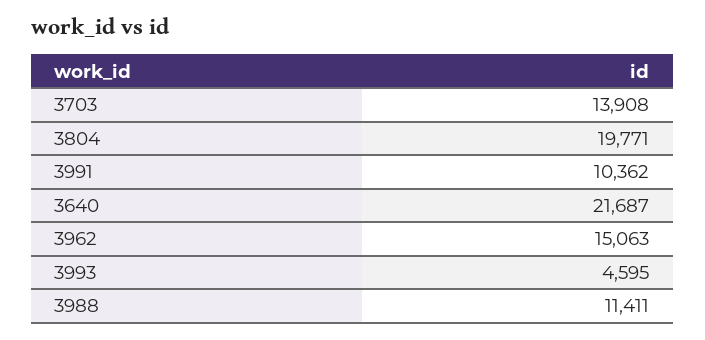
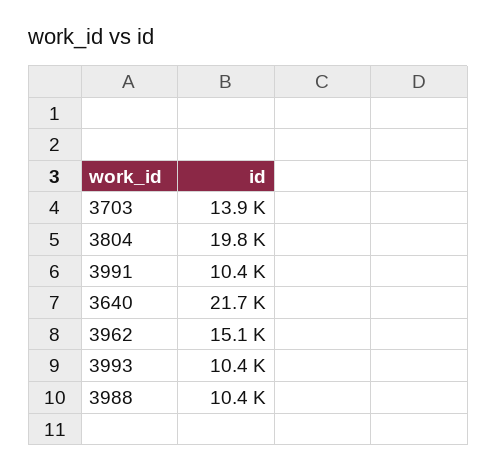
  {
    "3703": 13908,
    "3804": 19771,
    "3991": 10362,
    "3640": 21687,
    "3962": 15063,
-   "3993": 4595,
+   "3993": 10400,
-   "3988": 11411
+   "3988": 10400
  }

